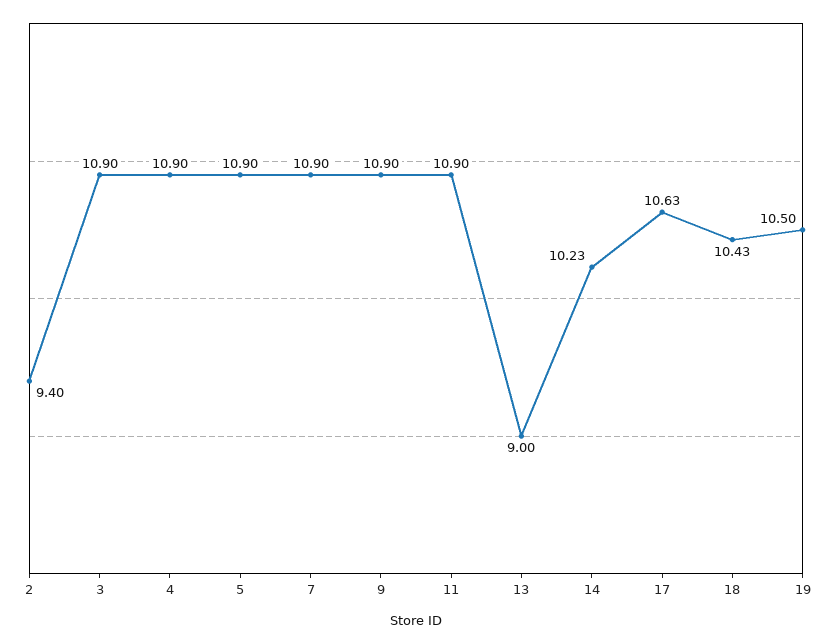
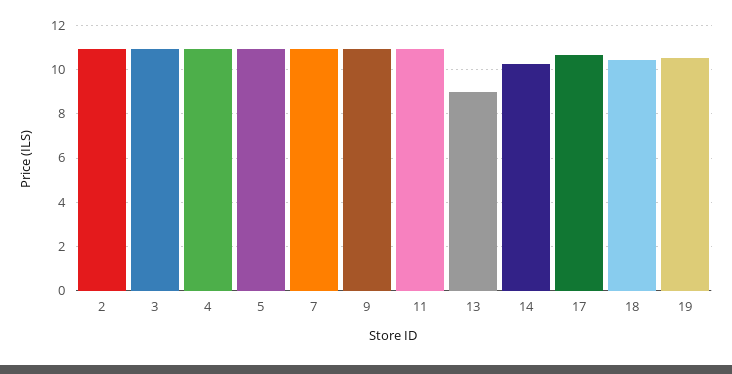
  {
-   "2": 9.4,
+   "2": 11,
    "3": 10.9,
    "4": 10.9,
    "5": 10.9,
    "7": 10.9,
    "9": 10.9,
    "11": 10.9,
    "13": 9,
    "14": 10.23,
    "17": 10.63,
    "18": 10.43,
    "19": 10.5
  }

